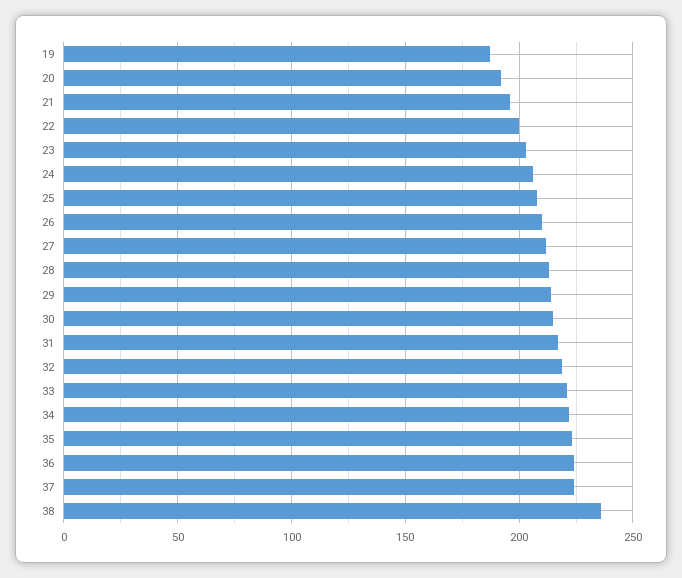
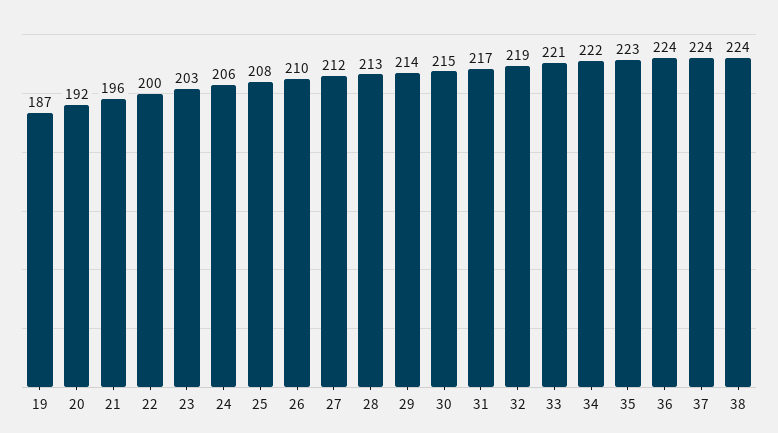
  {
    "19": 187,
    "20": 192,
    "21": 196,
    "22": 200,
    "23": 203,
    "24": 206,
    "25": 208,
    "26": 210,
    "27": 212,
    "28": 213,
    "29": 214,
    "30": 215,
    "31": 217,
    "32": 219,
    "33": 221,
    "34": 222,
    "35": 223,
    "36": 224,
    "37": 224,
-   "38": 235
+   "38": 224
  }

